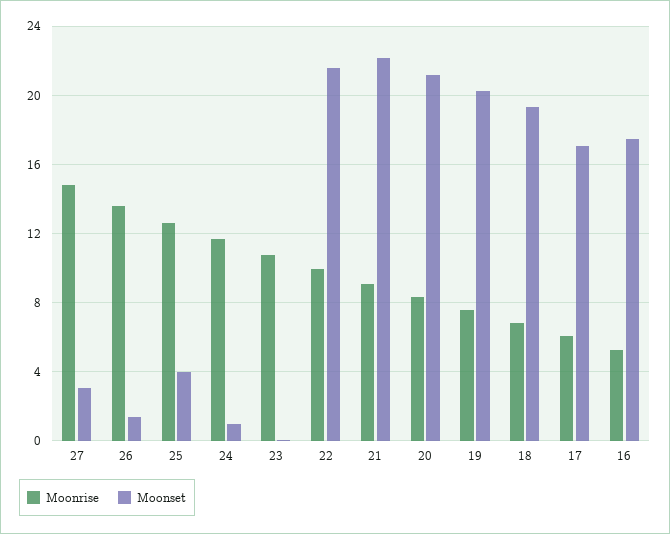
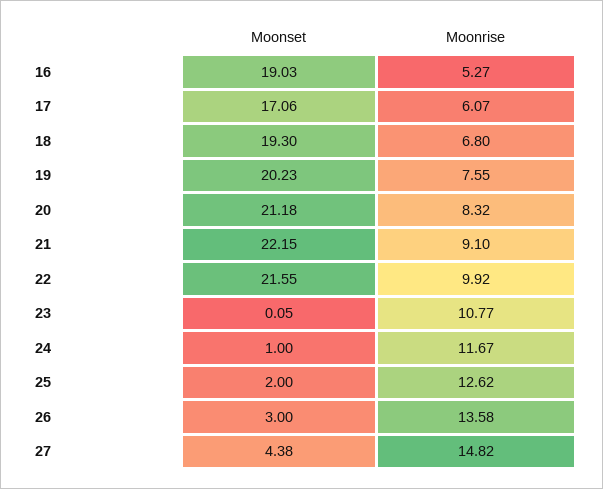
  {
    "Moonrise": {
      "27": 14.82,
      "26": 13.58,
      "25": 12.62,
      "24": 11.67,
      "23": 10.77,
      "22": 9.92,
      "21": 9.1,
      "20": 8.32,
      "19": 7.55,
      "18": 6.8,
      "17": 6.07,
      "16": 5.27
    },
    "Moonset": {
-     "27": 3,
+     "27": 4.38,
-     "26": 1.5,
+     "26": 3,
-     "25": 4,
+     "25": 2,
      "24": 1,
      "23": 0.05,
      "22": 21.55,
      "21": 22.15,
      "20": 21.18,
      "19": 20.23,
      "18": 19.3,
      "17": 17.06,
-     "16": 17.5
+     "16": 19.03
    }
  }

